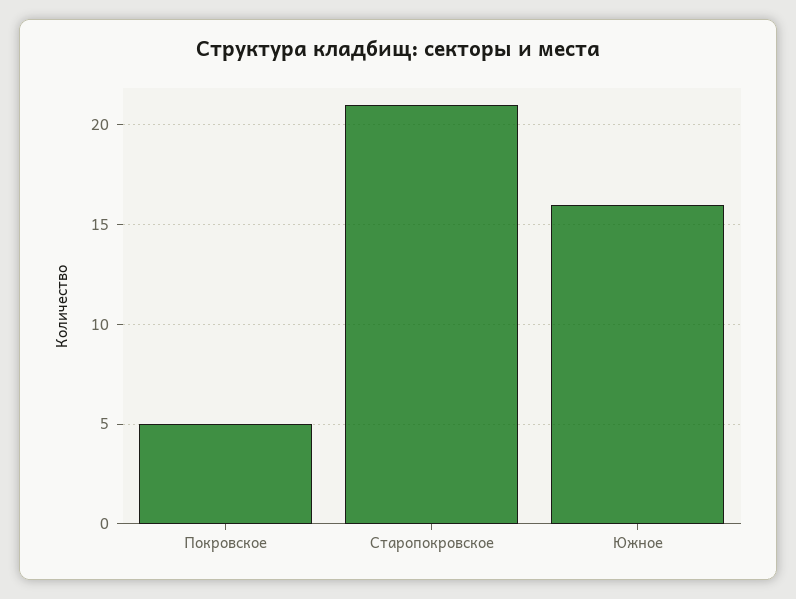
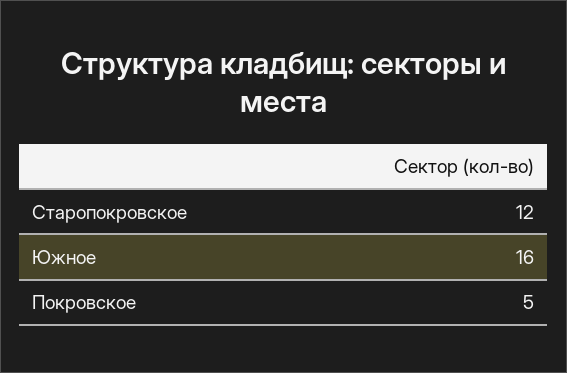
  {
    "Покровское": 5,
-   "Старопокровское": 21,
+   "Старопокровское": 12,
    "Южное": 16
  }

